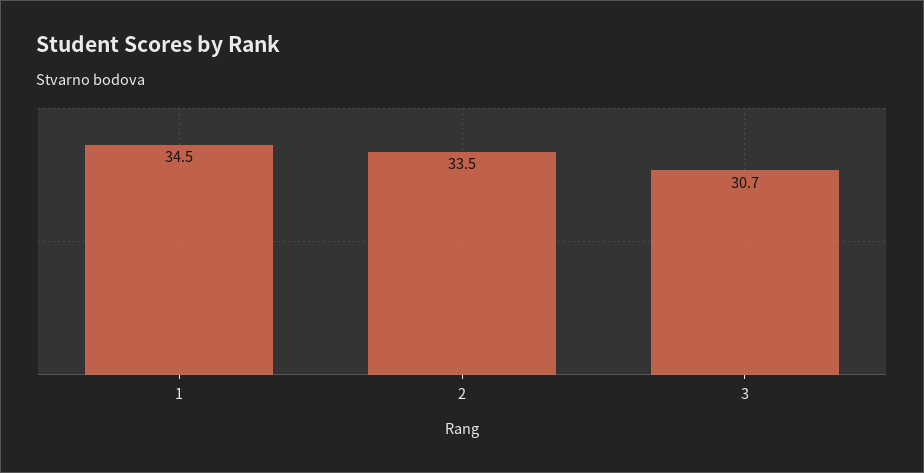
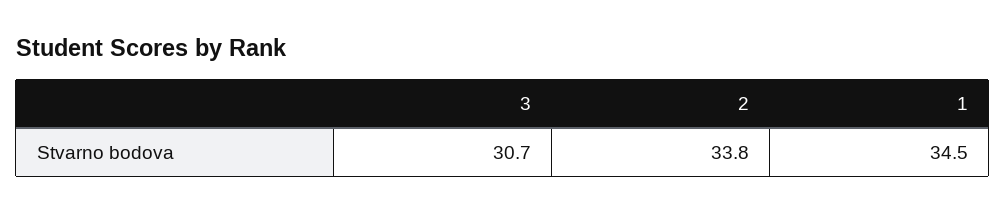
  {
    "1": 34.5,
-   "2": 33.5,
+   "2": 33.8,
    "3": 30.7
  }

